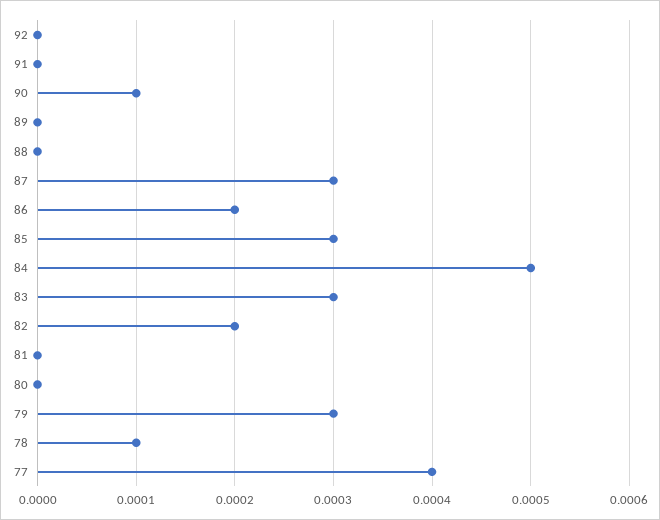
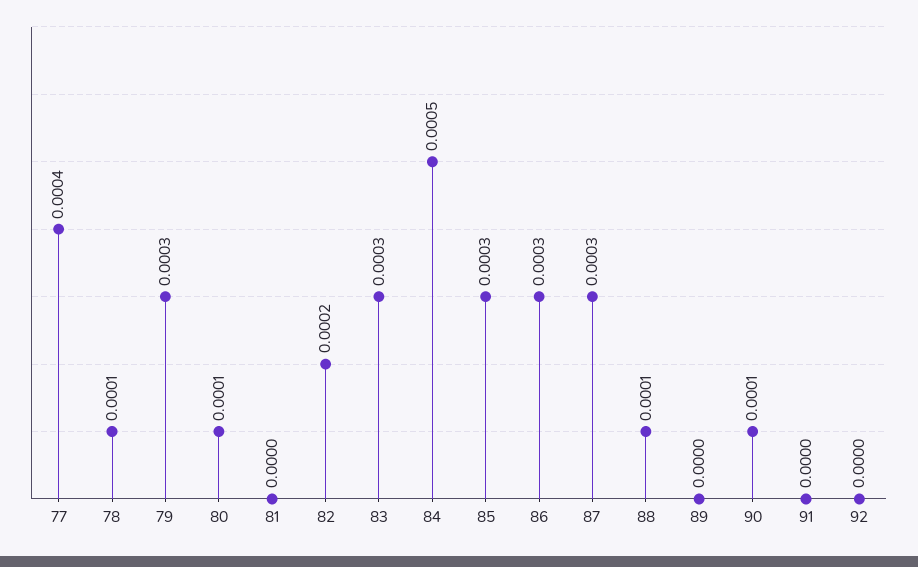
  {
    "92": 0,
    "91": 0,
    "90": 0.0001,
    "89": 0,
-   "88": 0,
+   "88": 0.0001,
    "87": 0.0003,
-   "86": 0.0002,
+   "86": 0.0003,
    "85": 0.0003,
    "84": 0.0005,
    "83": 0.0003,
    "82": 0.0002,
    "81": 0,
-   "80": 0,
+   "80": 0.0001,
    "79": 0.0003,
    "78": 0.0001,
    "77": 0.0004
  }

